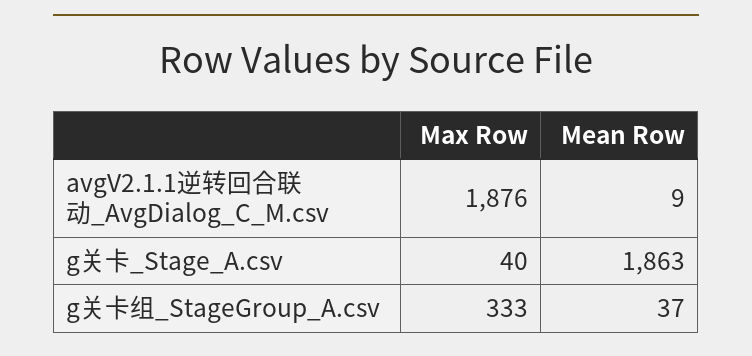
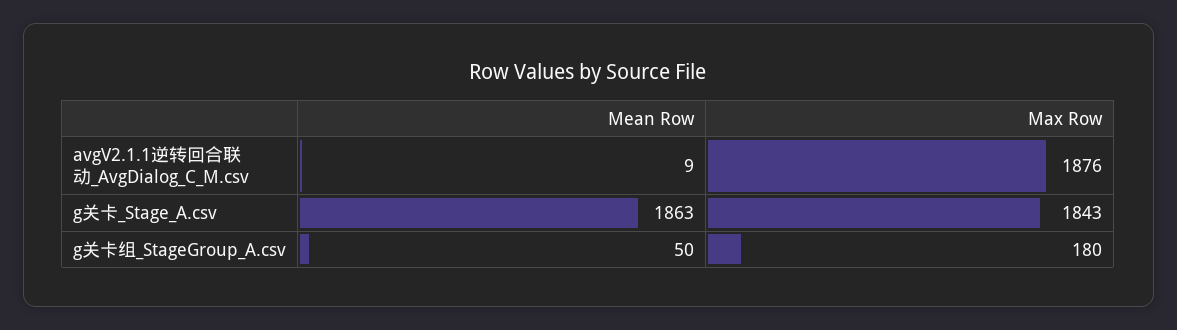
  {
    "Max Row": {
      "avgV2.1.1逆转回合联动_AvgDialog_C_M.csv": 1876,
-     "g关卡_Stage_A.csv": 40,
+     "g关卡_Stage_A.csv": 1843,
-     "g关卡组_StageGroup_A.csv": 333
+     "g关卡组_StageGroup_A.csv": 180
    },
    "Mean Row": {
      "avgV2.1.1逆转回合联动_AvgDialog_C_M.csv": 9,
      "g关卡_Stage_A.csv": 1863,
-     "g关卡组_StageGroup_A.csv": 37
+     "g关卡组_StageGroup_A.csv": 50
    }
  }

